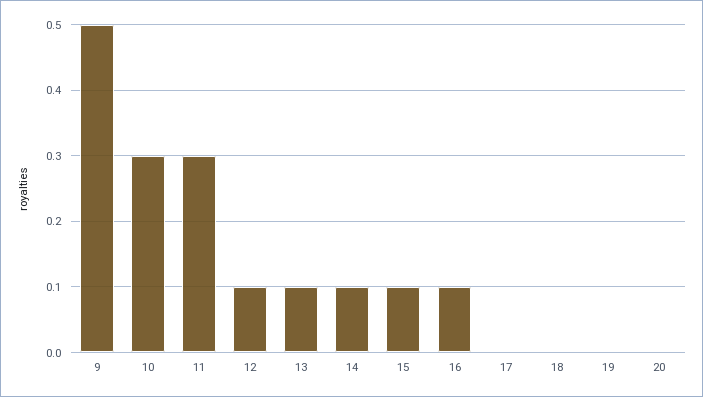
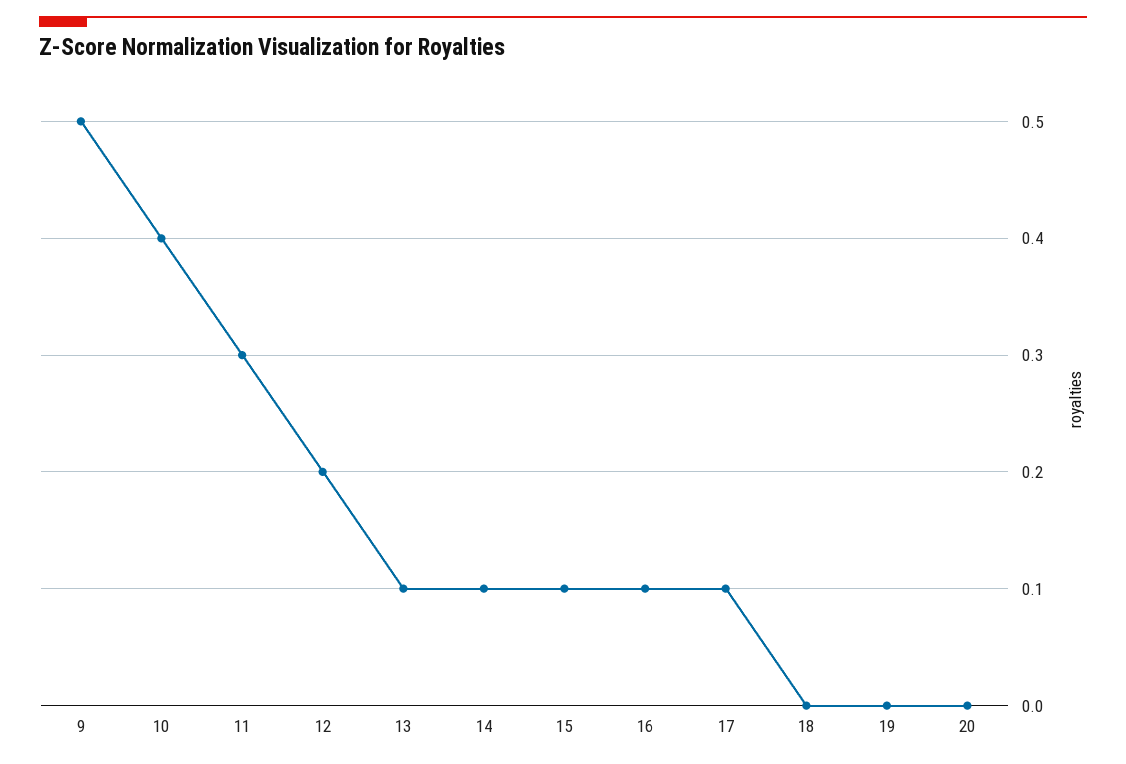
  {
    "9": 0.5,
-   "10": 0.3,
+   "10": 0.4,
    "11": 0.3,
-   "12": 0.1,
+   "12": 0.2,
    "13": 0.1,
    "14": 0.1,
    "15": 0.1,
    "16": 0.1,
-   "17": 0,
+   "17": 0.1,
    "18": 0,
    "19": 0,
    "20": 0
  }

